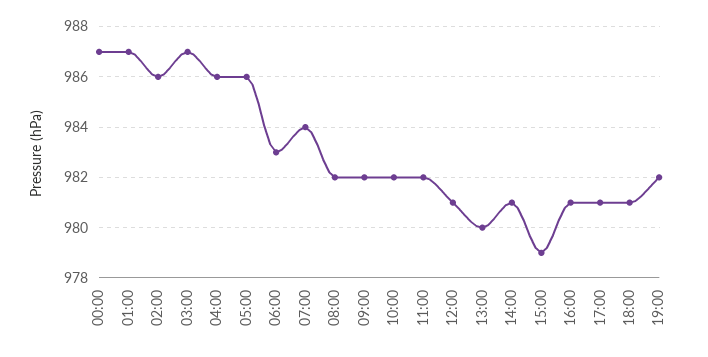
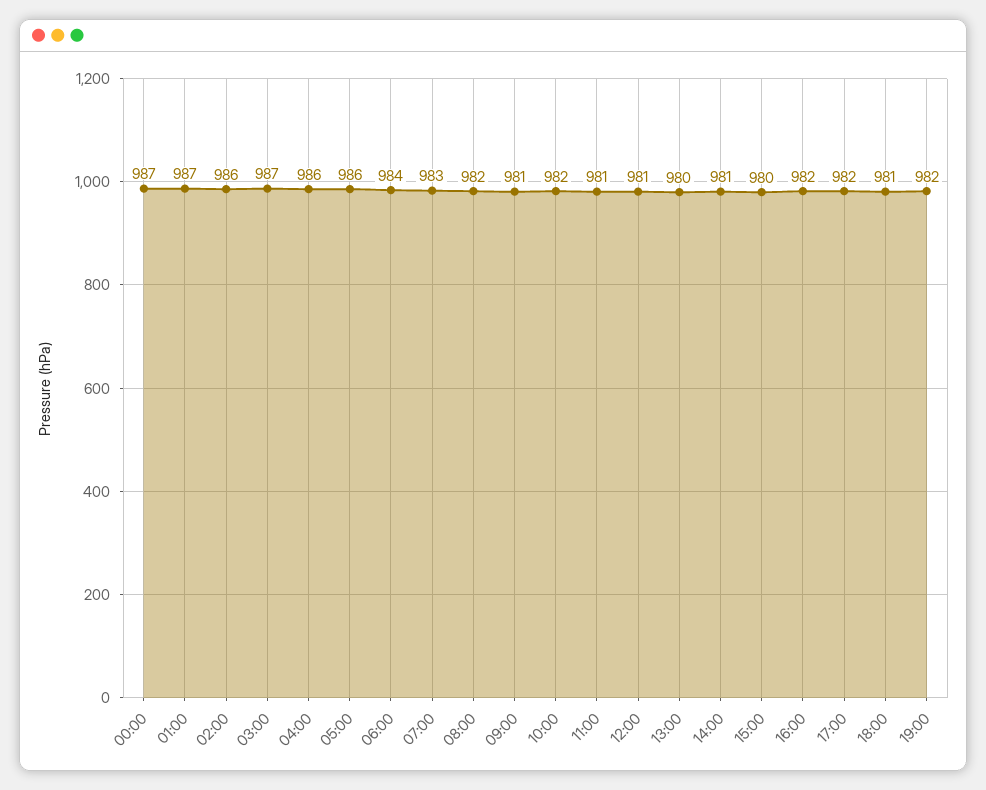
  {
    "00:00": 987,
    "01:00": 987,
    "02:00": 986,
    "03:00": 987,
    "04:00": 986,
    "05:00": 986,
-   "06:00": 983,
+   "06:00": 984,
-   "07:00": 984,
+   "07:00": 983,
    "08:00": 982,
-   "09:00": 982,
+   "09:00": 981,
    "10:00": 982,
-   "11:00": 982,
+   "11:00": 981,
    "12:00": 981,
    "13:00": 980,
    "14:00": 981,
-   "15:00": 979,
+   "15:00": 980,
-   "16:00": 981,
+   "16:00": 982,
-   "17:00": 981,
+   "17:00": 982,
    "18:00": 981,
    "19:00": 982
  }

